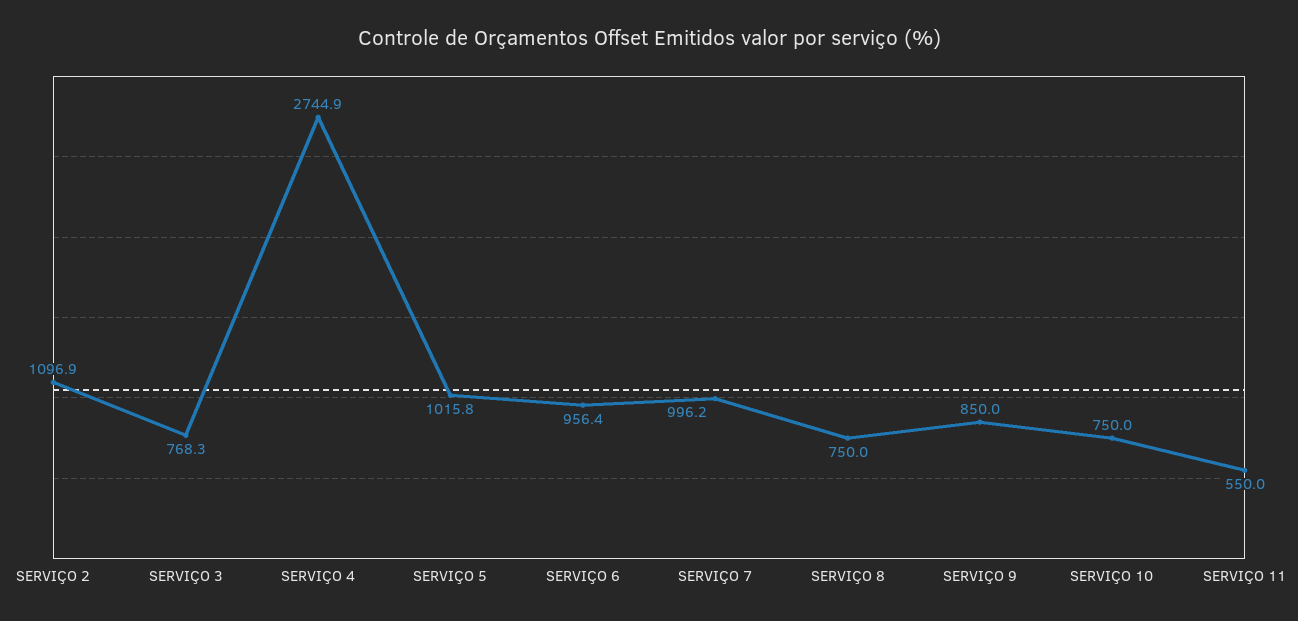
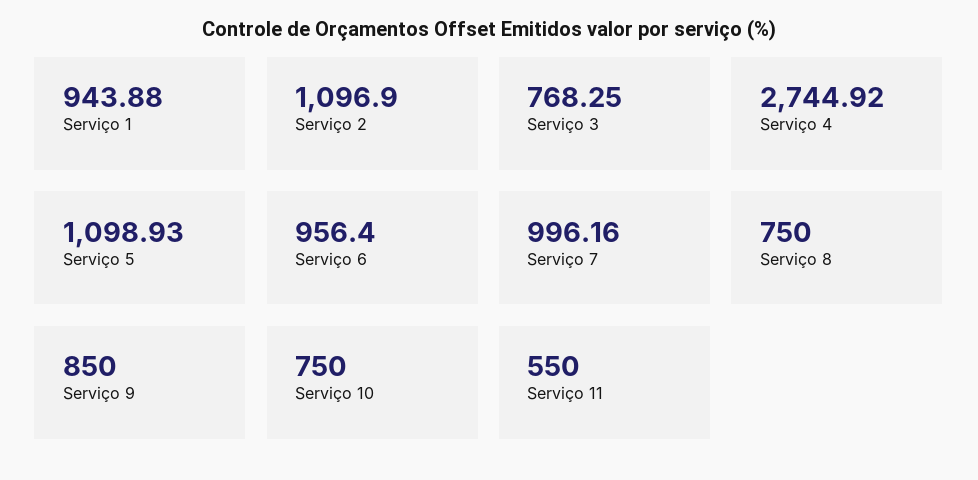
  {
    "SERVIÇO 2": 1096.9,
    "SERVIÇO 3": 768.25,
    "SERVIÇO 4": 2744.92,
-   "SERVIÇO 5": 1015.8,
+   "SERVIÇO 5": 1098.93,
    "SERVIÇO 6": 956.4,
    "SERVIÇO 7": 996.16,
    "SERVIÇO 8": 750,
    "SERVIÇO 9": 850,
    "SERVIÇO 10": 750,
-   "SERVIÇO 11": 550
+   "SERVIÇO 11": 550,
+   "Serviço 1": 943.88
  }

